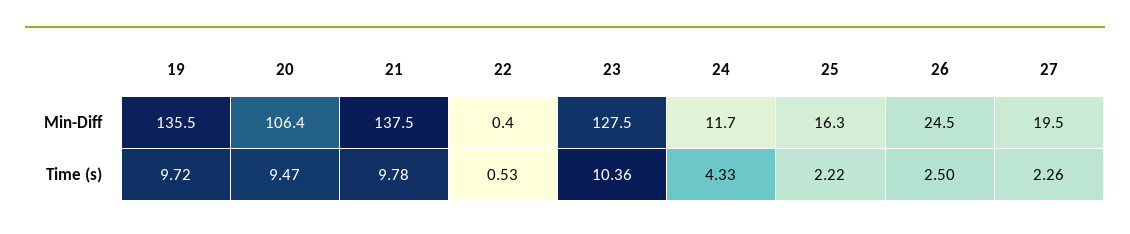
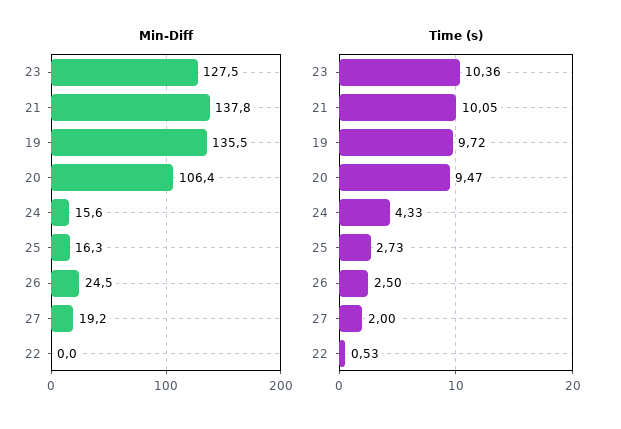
  {
    "Min-Diff": {
      "19": 135.5,
      "20": 106.4,
-     "21": 137.5,
+     "21": 137.8,
-     "22": 0.4,
+     "22": 0,
      "23": 127.5,
-     "24": 11.7,
+     "24": 15.6,
      "25": 16.3,
      "26": 24.5,
-     "27": 19.5
+     "27": 19.2
    },
    "Time (s)": {
      "19": 9.72,
      "20": 9.47,
-     "21": 9.78,
+     "21": 10.05,
      "22": 0.53,
      "23": 10.36,
      "24": 4.33,
-     "25": 2.22,
+     "25": 2.73,
      "26": 2.5,
-     "27": 2.26
+     "27": 2
    }
  }

